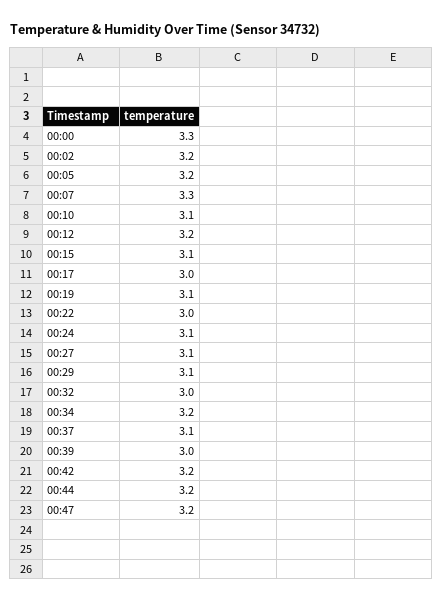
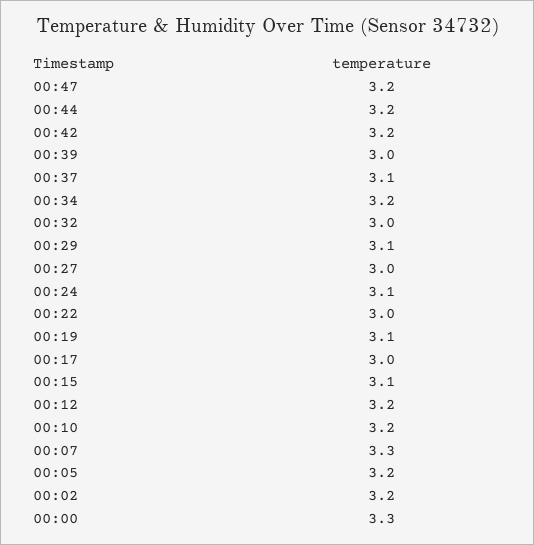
  {
    "00:00": 3.3,
    "00:02": 3.2,
    "00:05": 3.2,
    "00:07": 3.3,
-   "00:10": 3.1,
+   "00:10": 3.2,
    "00:12": 3.2,
    "00:15": 3.1,
    "00:17": 3,
    "00:19": 3.1,
    "00:22": 3,
    "00:24": 3.1,
-   "00:27": 3.1,
+   "00:27": 3,
    "00:29": 3.1,
    "00:32": 3,
    "00:34": 3.2,
    "00:37": 3.1,
    "00:39": 3,
    "00:42": 3.2,
    "00:44": 3.2,
    "00:47": 3.2
  }

